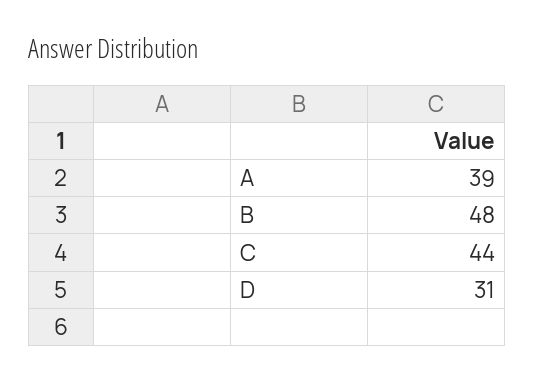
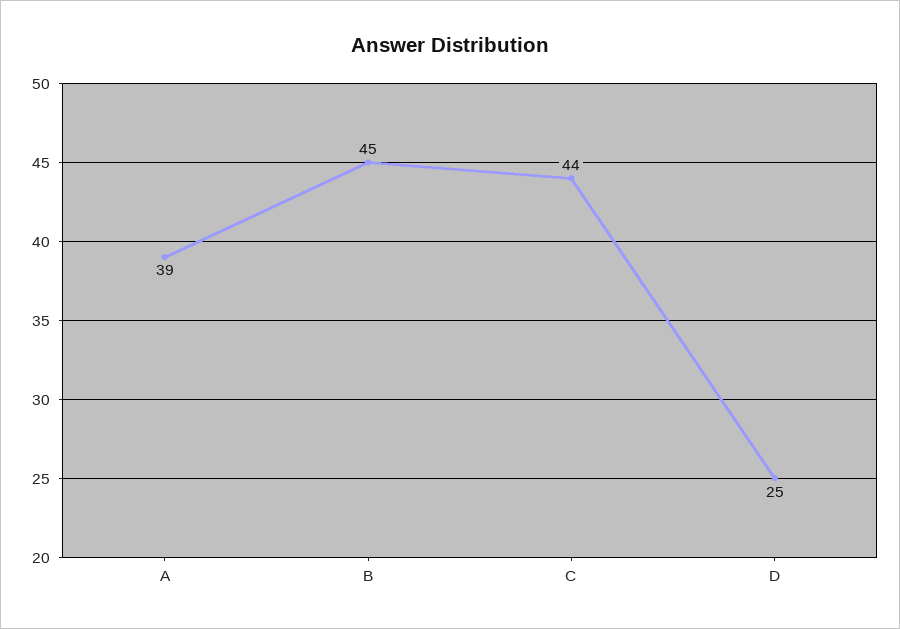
  {
    "A": 39,
-   "B": 48,
+   "B": 45,
    "C": 44,
-   "D": 31
+   "D": 25
  }

